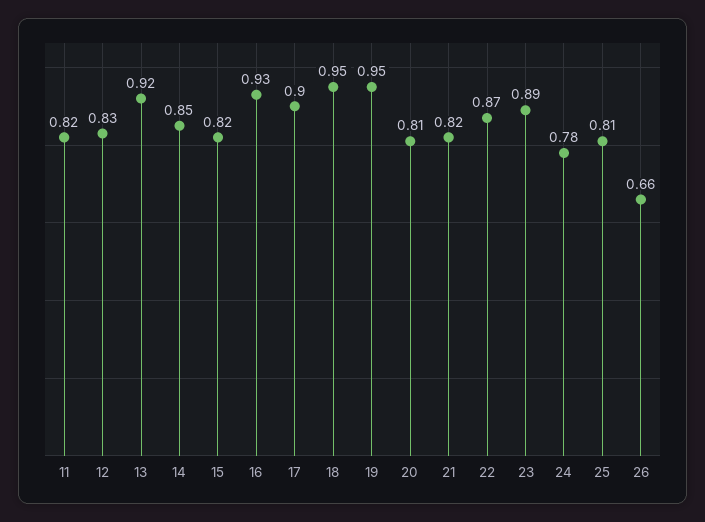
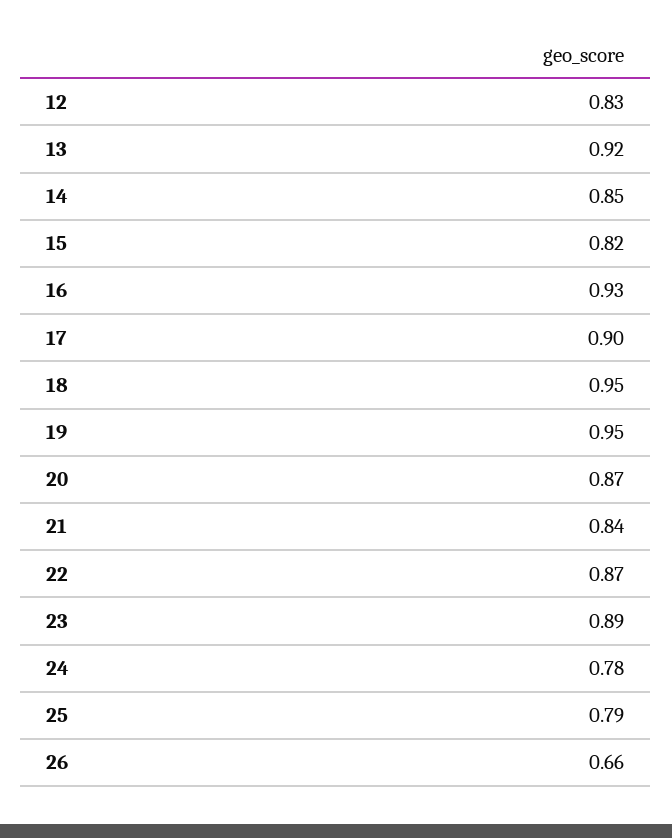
  {
-   "11": 0.82,
    "12": 0.83,
    "13": 0.92,
    "14": 0.85,
    "15": 0.82,
    "16": 0.93,
    "17": 0.9,
    "18": 0.95,
    "19": 0.95,
-   "20": 0.81,
+   "20": 0.87,
-   "21": 0.82,
+   "21": 0.84,
    "22": 0.87,
    "23": 0.89,
    "24": 0.78,
-   "25": 0.81,
+   "25": 0.79,
    "26": 0.66
  }

